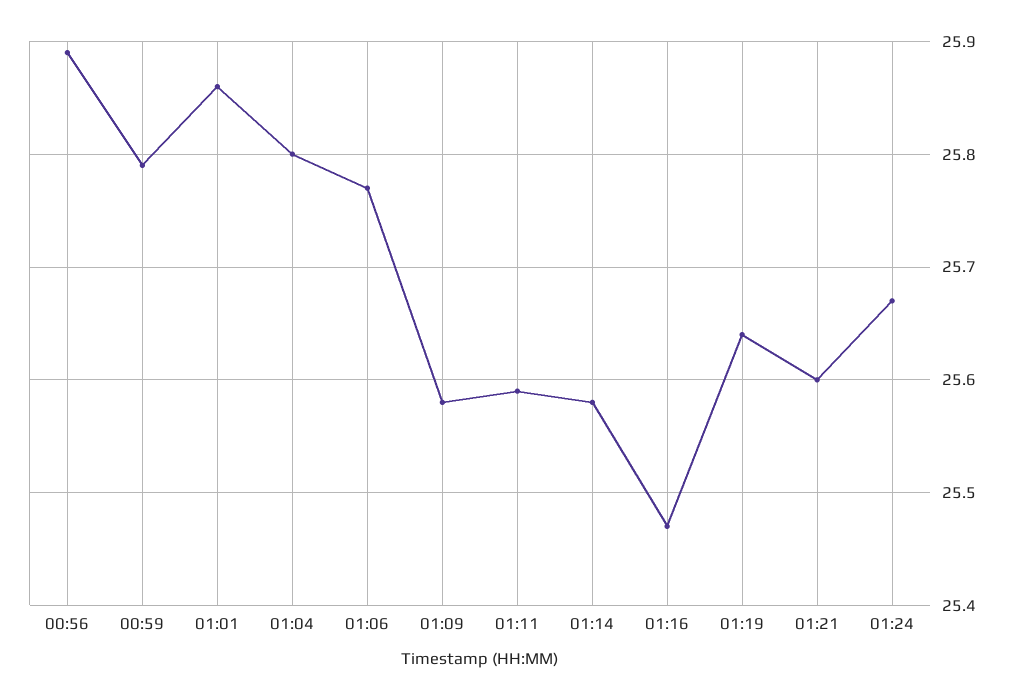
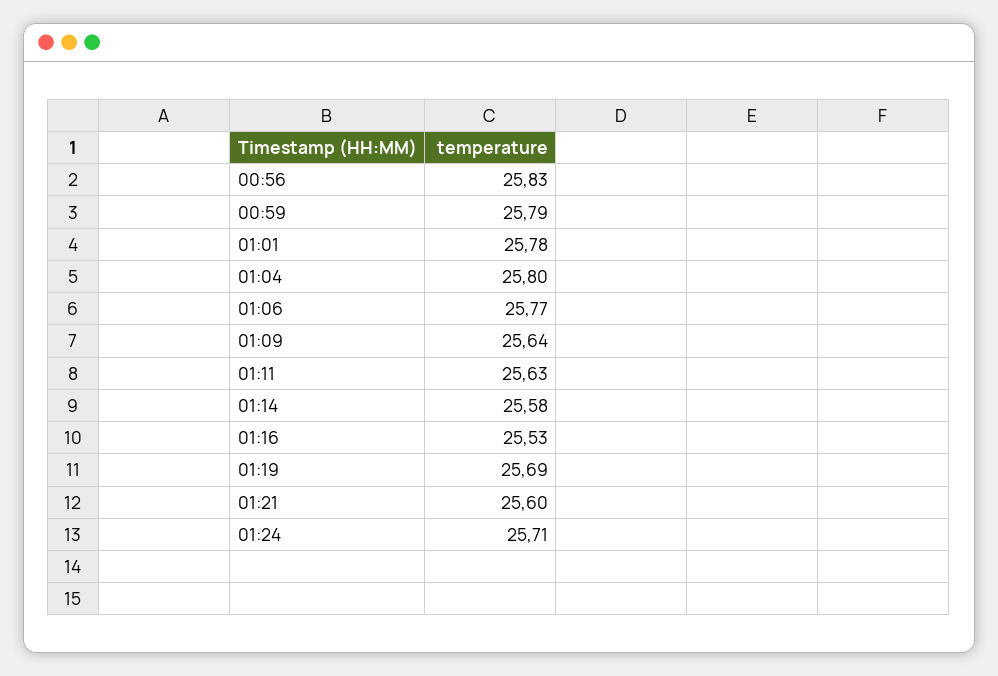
  {
-   "00:56": 25.89,
+   "00:56": 25.83,
    "00:59": 25.79,
-   "01:01": 25.86,
+   "01:01": 25.78,
    "01:04": 25.8,
    "01:06": 25.77,
-   "01:09": 25.58,
+   "01:09": 25.64,
-   "01:11": 25.59,
+   "01:11": 25.63,
    "01:14": 25.58,
-   "01:16": 25.47,
+   "01:16": 25.53,
-   "01:19": 25.64,
+   "01:19": 25.69,
    "01:21": 25.6,
-   "01:24": 25.67
+   "01:24": 25.71
  }

